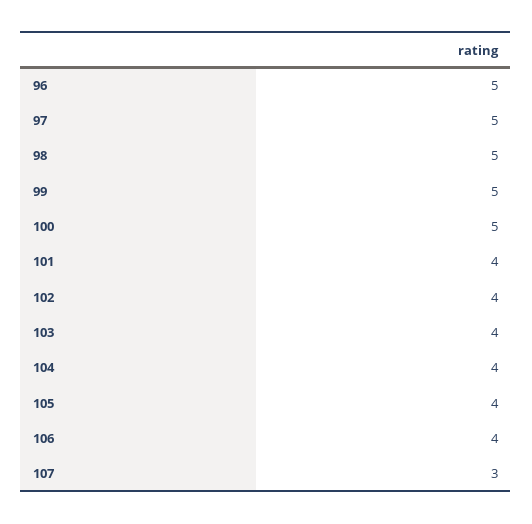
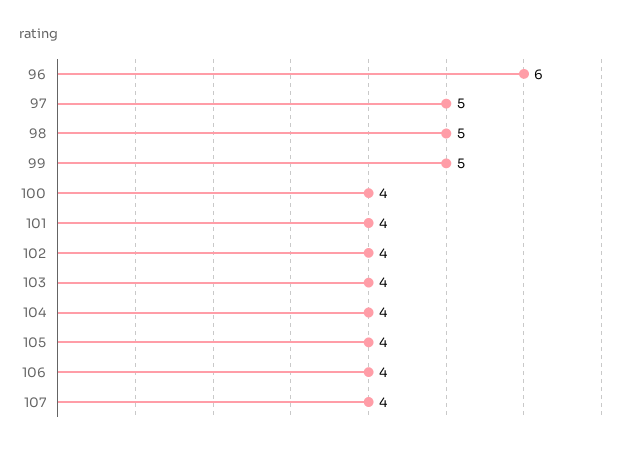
  {
-   "96": 5,
+   "96": 6,
    "97": 5,
    "98": 5,
    "99": 5,
-   "100": 5,
+   "100": 4,
    "101": 4,
    "102": 4,
    "103": 4,
    "104": 4,
    "105": 4,
    "106": 4,
-   "107": 3
+   "107": 4
  }

